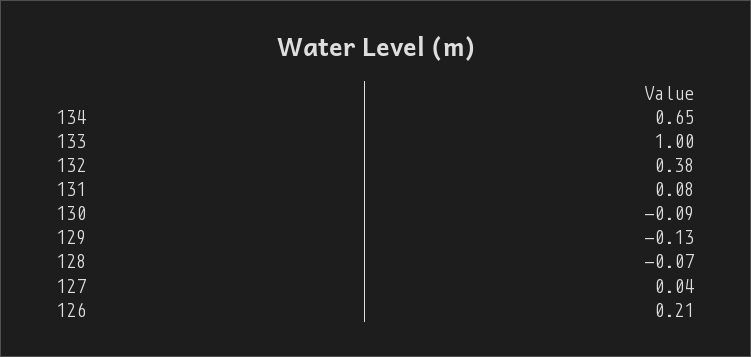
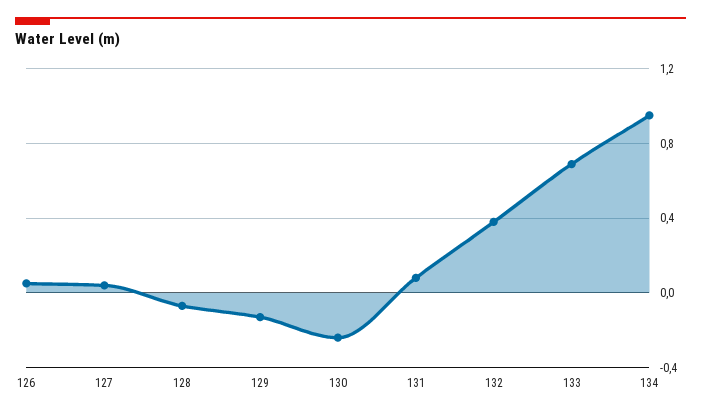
  {
-   "134": 0.65,
+   "134": 0.95,
-   "133": 1,
+   "133": 0.7,
    "132": 0.38,
    "131": 0.08,
-   "130": -0.09,
+   "130": -0.25,
    "129": -0.13,
    "128": -0.07,
    "127": 0.04,
-   "126": 0.21
+   "126": 0.05
  }

